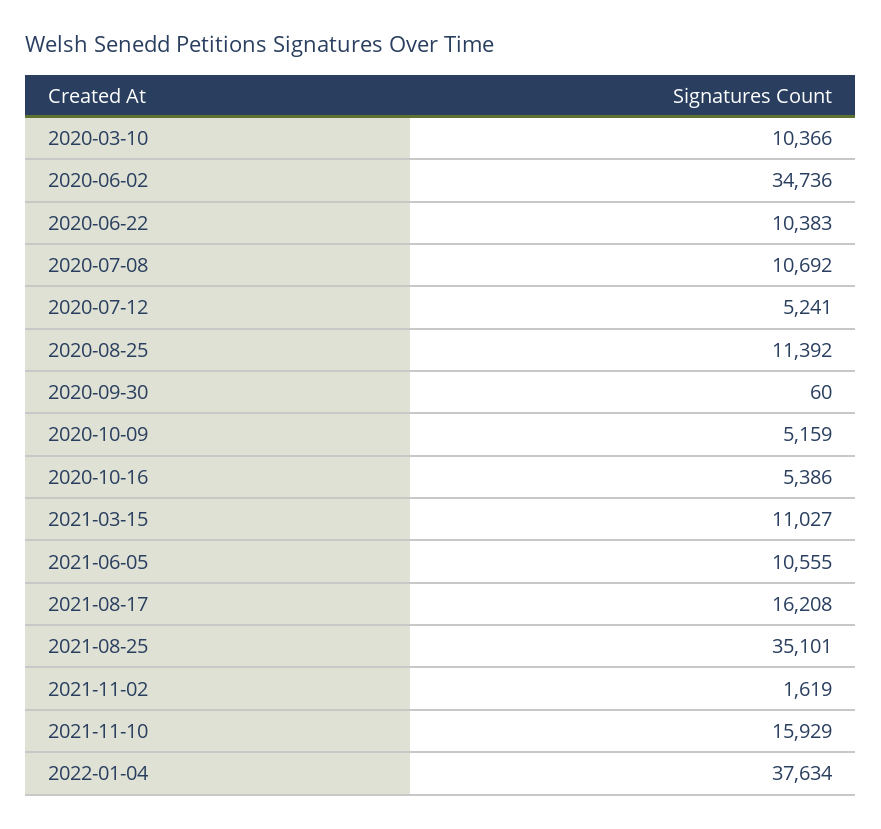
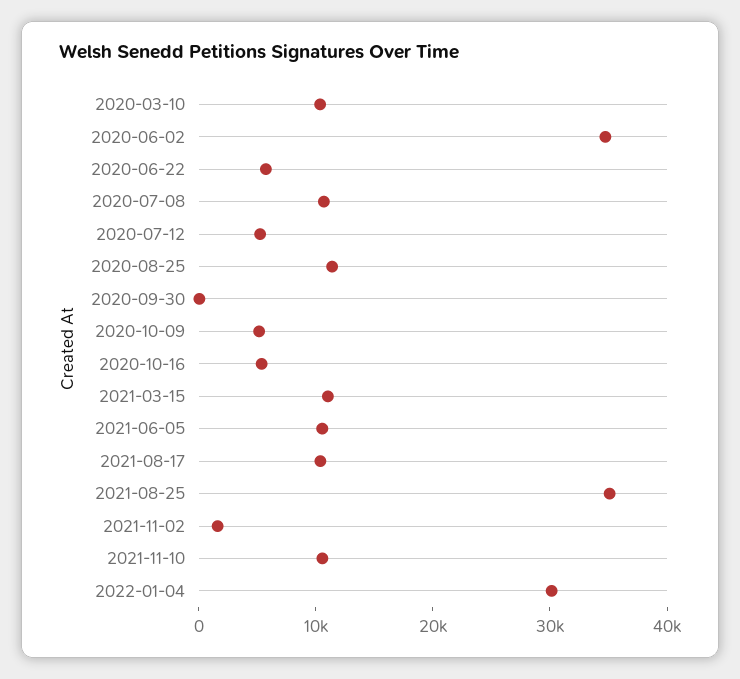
  {
    "2020-03-10": 10366,
    "2020-06-02": 34736,
-   "2020-06-22": 10383,
+   "2020-06-22": 6000,
    "2020-07-08": 10692,
    "2020-07-12": 5241,
    "2020-08-25": 11392,
    "2020-09-30": 60,
    "2020-10-09": 5159,
    "2020-10-16": 5386,
    "2021-03-15": 11027,
    "2021-06-05": 10555,
-   "2021-08-17": 16208,
+   "2021-08-17": 10000,
    "2021-08-25": 35101,
    "2021-11-02": 1619,
-   "2021-11-10": 15929,
+   "2021-11-10": 10000,
-   "2022-01-04": 37634
+   "2022-01-04": 30000
  }

